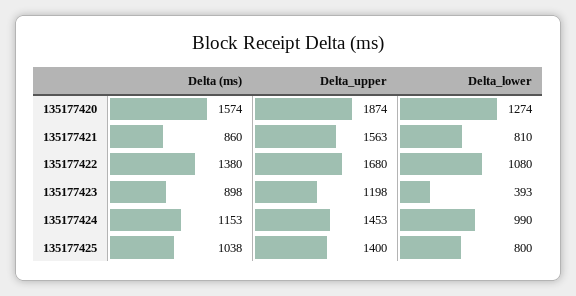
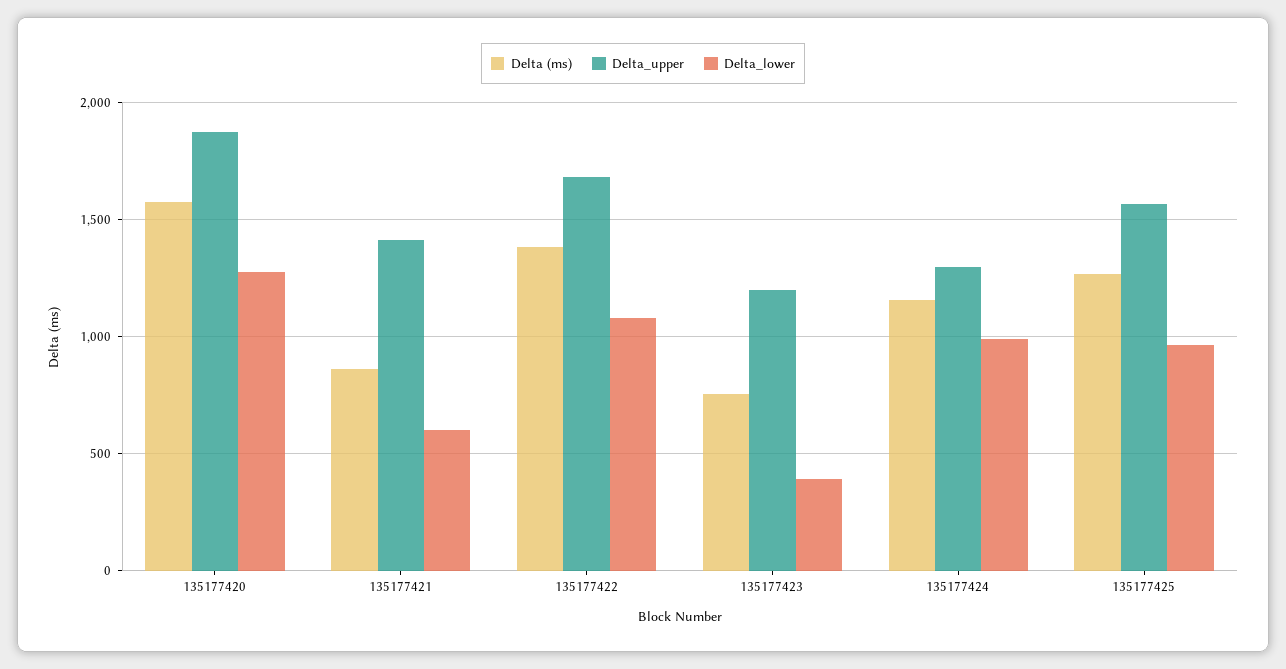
  {
    "Delta (ms)": {
      "135177420": 1574,
      "135177421": 860,
      "135177422": 1380,
-     "135177423": 898,
+     "135177423": 750,
      "135177424": 1153,
-     "135177425": 1038
+     "135177425": 1250
    },
    "Delta_upper": {
      "135177420": 1874,
-     "135177421": 1563,
+     "135177421": 1400,
      "135177422": 1680,
      "135177423": 1198,
-     "135177424": 1453,
+     "135177424": 1300,
-     "135177425": 1400
+     "135177425": 1550
    },
    "Delta_lower": {
      "135177420": 1274,
-     "135177421": 810,
+     "135177421": 600,
      "135177422": 1080,
      "135177423": 393,
      "135177424": 990,
-     "135177425": 800
+     "135177425": 950
    }
  }

